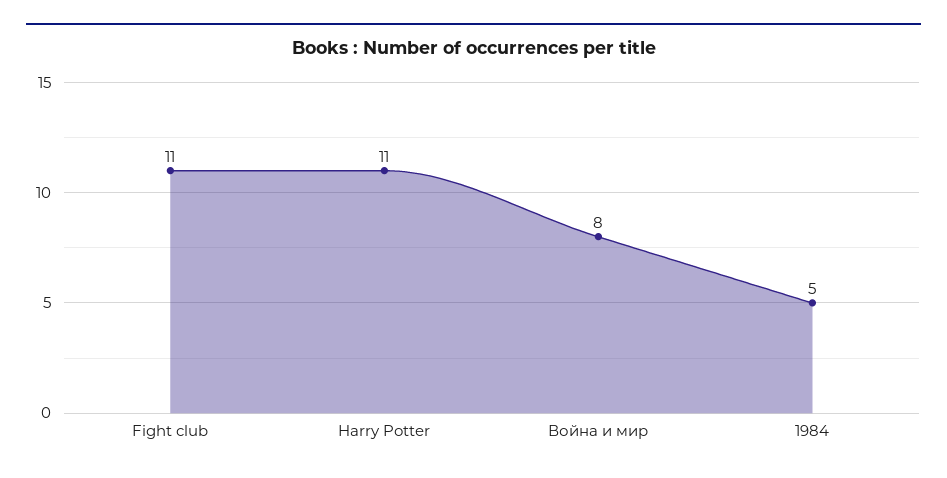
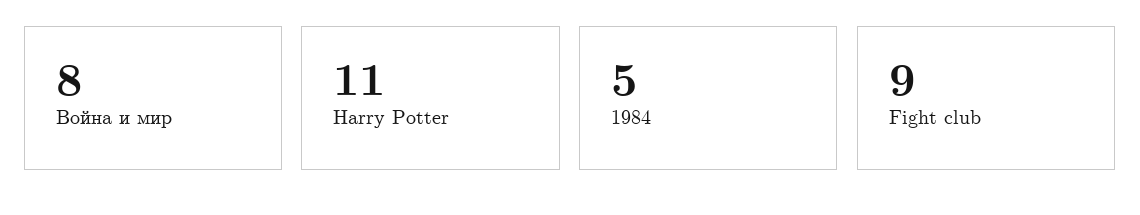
  {
-   "Fight club": 11,
+   "Fight club": 9,
    "Harry Potter": 11,
    "Война и мир": 8,
    "1984": 5
  }

